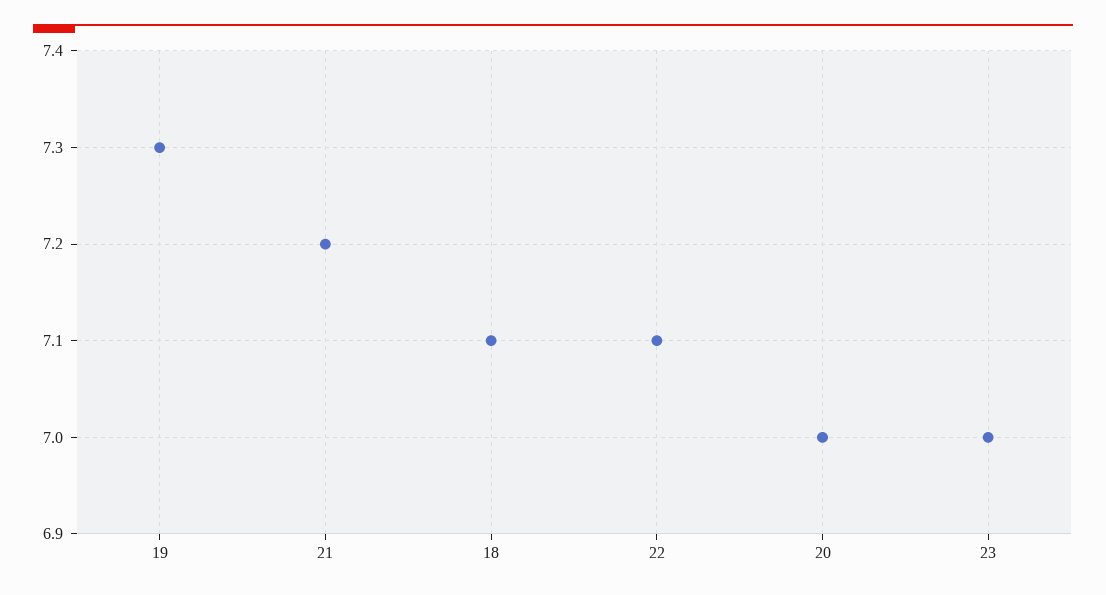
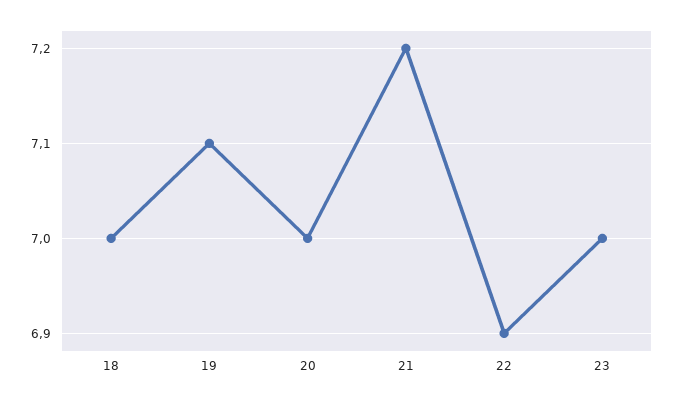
  {
-   "19": 7.3,
+   "19": 7.1,
    "21": 7.2,
-   "18": 7.1,
+   "18": 7,
-   "22": 7.1,
+   "22": 6.9,
    "20": 7,
    "23": 7
  }

